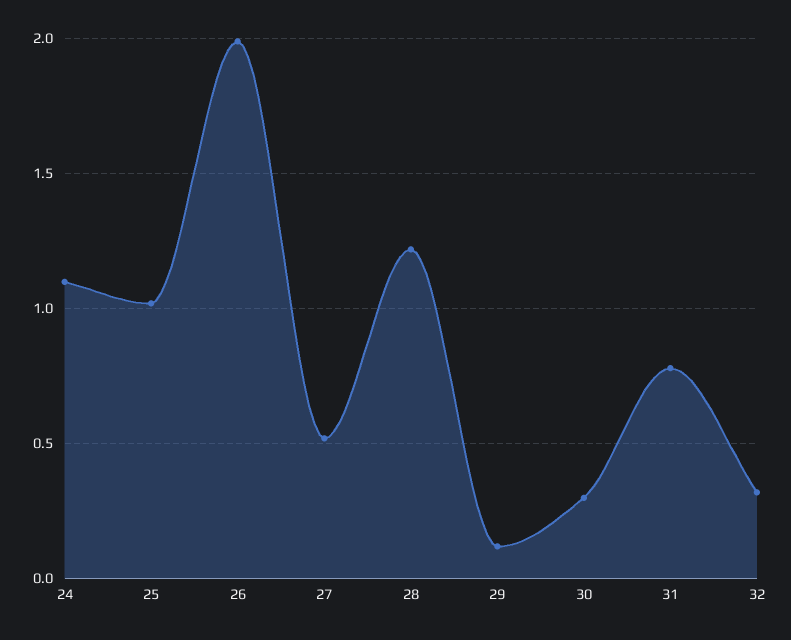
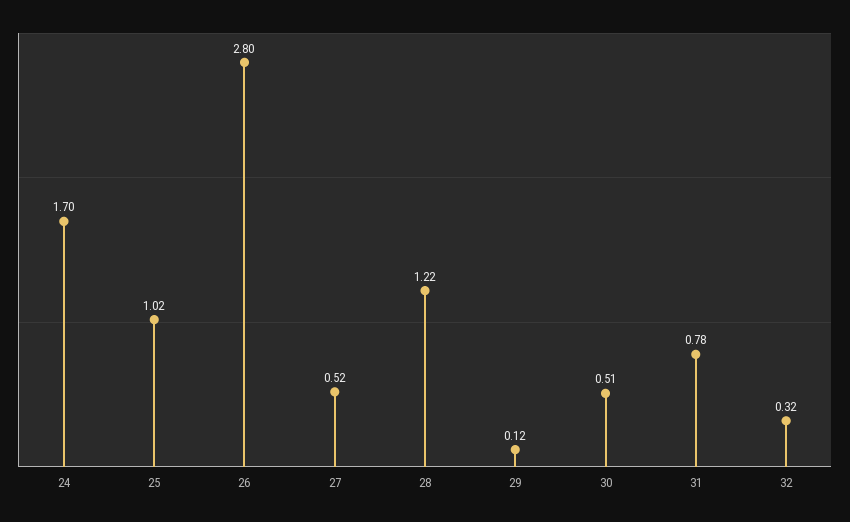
  {
-   "24": 1.1,
+   "24": 1.7,
    "25": 1.02,
-   "26": 2,
+   "26": 2.8,
    "27": 0.52,
    "28": 1.22,
    "29": 0.12,
-   "30": 0.3,
+   "30": 0.51,
    "31": 0.78,
    "32": 0.32
  }

